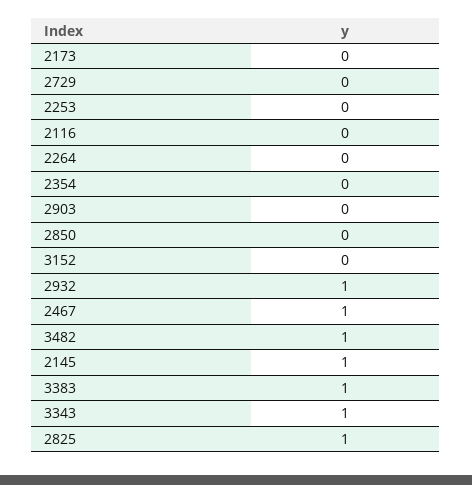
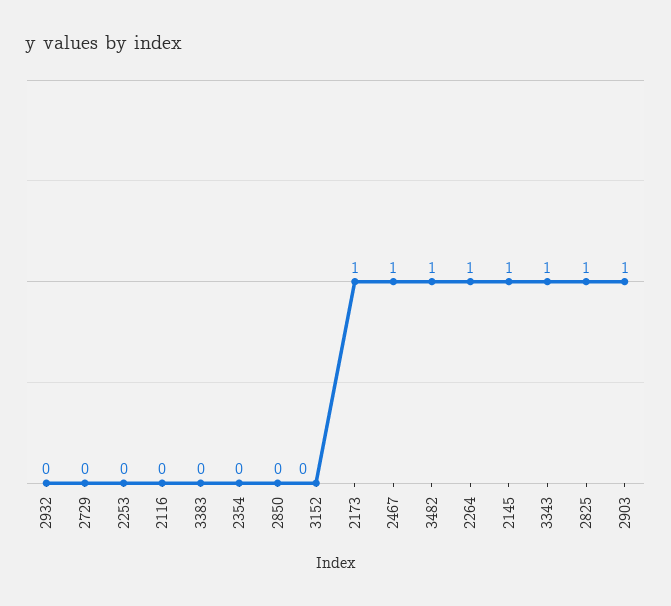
  {
-   "2173": 0,
+   "2173": 1,
    "2729": 0,
    "2253": 0,
    "2116": 0,
-   "2264": 0,
+   "2264": 1,
    "2354": 0,
-   "2903": 0,
+   "2903": 1,
    "2850": 0,
    "3152": 0,
-   "2932": 1,
+   "2932": 0,
    "2467": 1,
    "3482": 1,
    "2145": 1,
-   "3383": 1,
+   "3383": 0,
    "3343": 1,
    "2825": 1
  }

